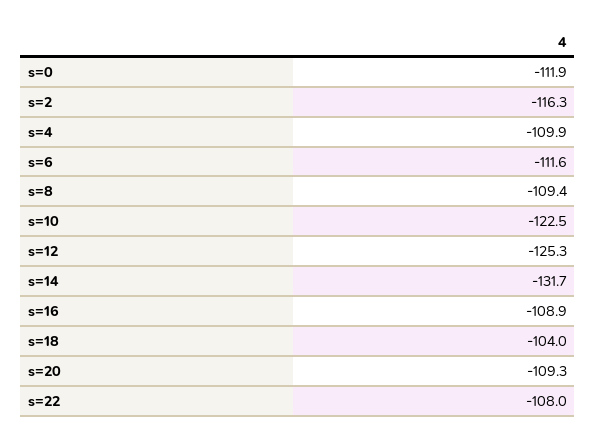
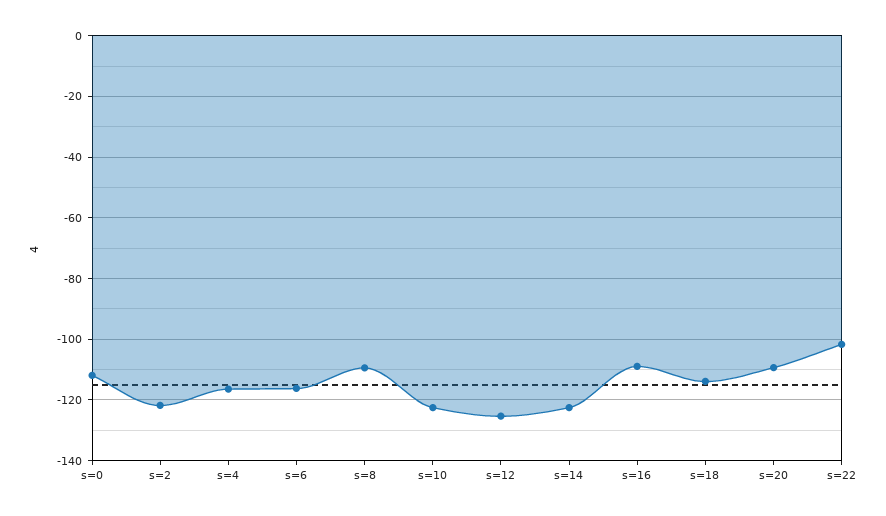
  {
    "s=0": -111.9,
-   "s=2": -116.3,
+   "s=2": -122,
-   "s=4": -109.9,
+   "s=4": -116,
-   "s=6": -111.6,
+   "s=6": -116,
    "s=8": -109.4,
    "s=10": -122.5,
    "s=12": -125.3,
-   "s=14": -131.7,
+   "s=14": -122,
    "s=16": -108.9,
-   "s=18": -104,
+   "s=18": -114,
    "s=20": -109.3,
-   "s=22": -108
+   "s=22": -102
  }

